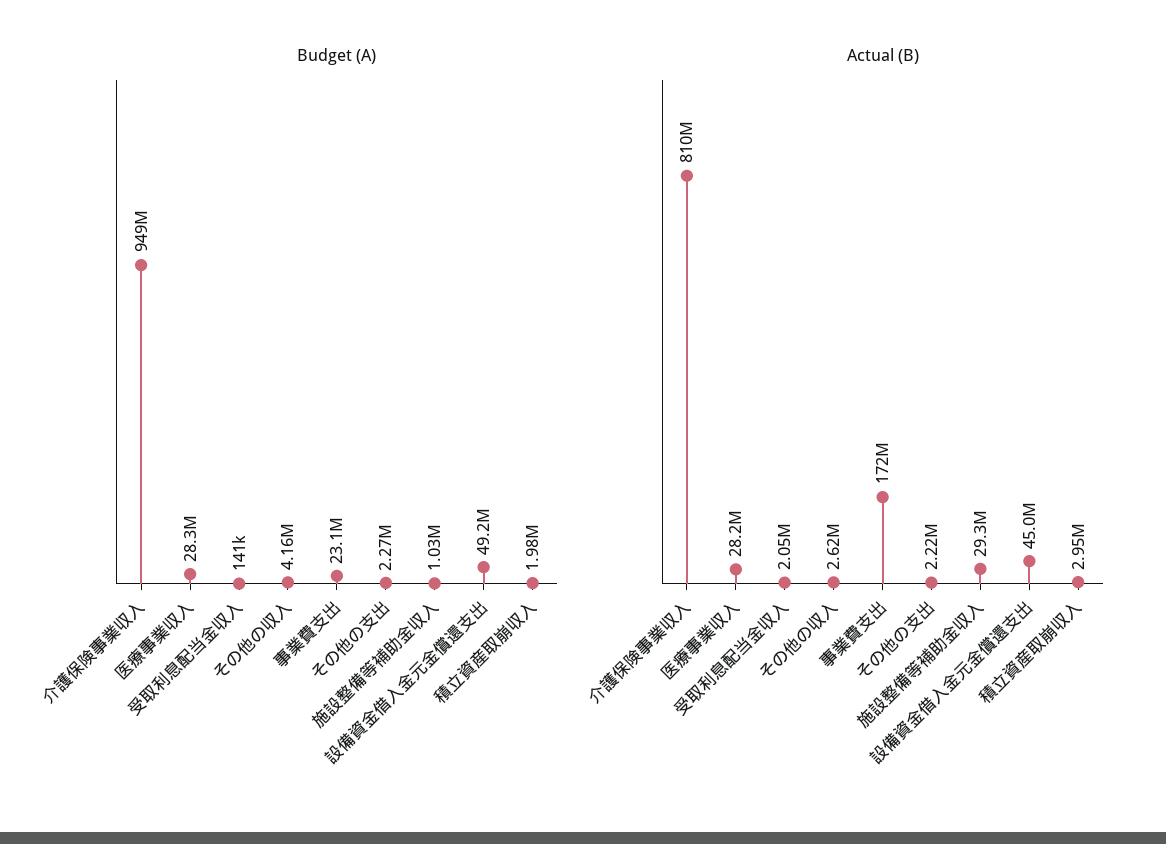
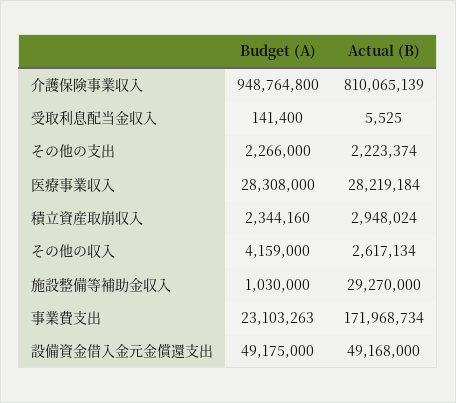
  {
    "Budget (A)": {
      "介護保険事業収入": 948764800,
      "医療事業収入": 28308000,
      "受取利息配当金収入": 141400,
      "その他の収入": 4159000,
      "事業費支出": 23103263,
      "その他の支出": 2266000,
      "施設整備等補助金収入": 1030000,
      "設備資金借入金元金償還支出": 49175000,
-     "積立資産取崩収入": 1980000
+     "積立資産取崩収入": 2344160
    },
    "Actual (B)": {
      "介護保険事業収入": 810065139,
      "医療事業収入": 28219184,
-     "受取利息配当金収入": 2050000,
+     "受取利息配当金収入": 5525,
      "その他の収入": 2617134,
      "事業費支出": 171968734,
      "その他の支出": 2223374,
      "施設整備等補助金収入": 29270000,
-     "設備資金借入金元金償還支出": 45000000,
+     "設備資金借入金元金償還支出": 49168000,
      "積立資産取崩収入": 2948024
    }
  }

